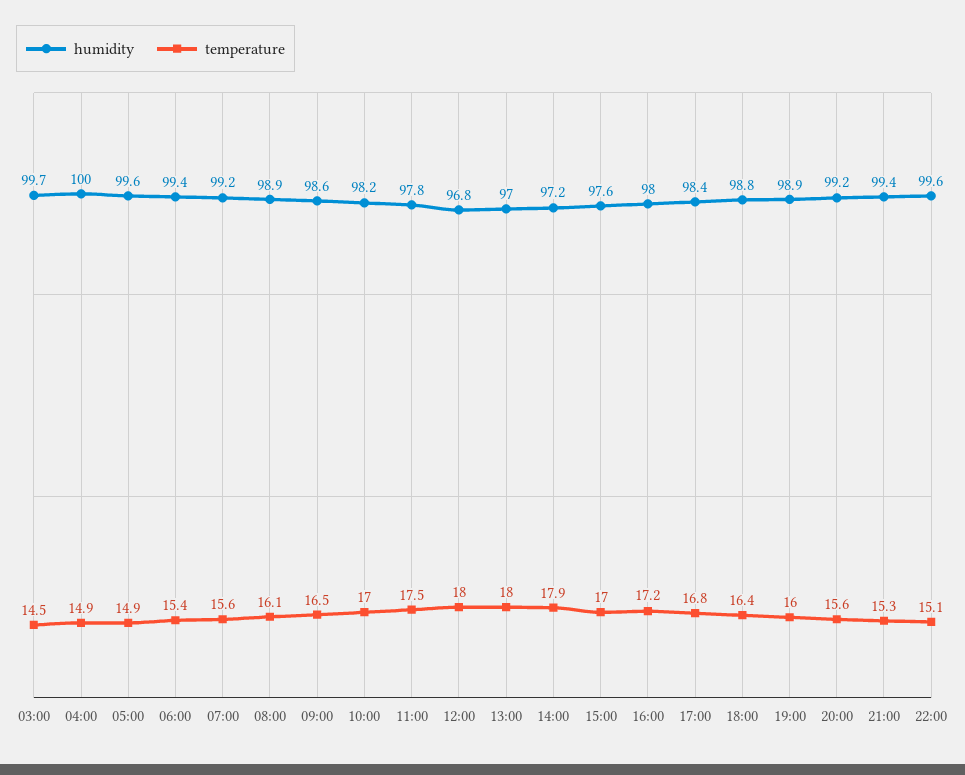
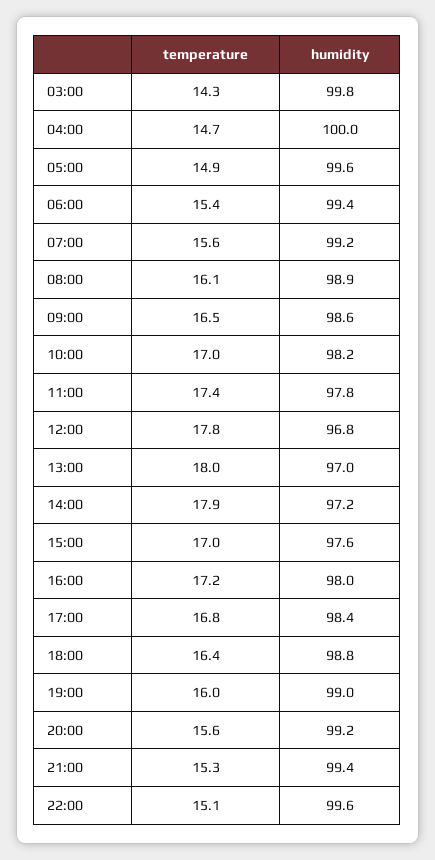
  {
    "humidity": {
-     "03:00": 99.7,
+     "03:00": 99.8,
      "04:00": 100,
      "05:00": 99.6,
      "06:00": 99.4,
      "07:00": 99.2,
      "08:00": 98.9,
      "09:00": 98.6,
      "10:00": 98.2,
      "11:00": 97.8,
      "12:00": 96.8,
      "13:00": 97,
      "14:00": 97.2,
      "15:00": 97.6,
      "16:00": 98,
      "17:00": 98.4,
      "18:00": 98.8,
-     "19:00": 98.9,
+     "19:00": 99,
      "20:00": 99.2,
      "21:00": 99.4,
      "22:00": 99.6
    },
    "temperature": {
-     "03:00": 14.5,
+     "03:00": 14.3,
-     "04:00": 14.9,
+     "04:00": 14.7,
      "05:00": 14.9,
      "06:00": 15.4,
      "07:00": 15.6,
      "08:00": 16.1,
      "09:00": 16.5,
      "10:00": 17,
-     "11:00": 17.5,
+     "11:00": 17.4,
-     "12:00": 18,
+     "12:00": 17.8,
      "13:00": 18,
      "14:00": 17.9,
      "15:00": 17,
      "16:00": 17.2,
      "17:00": 16.8,
      "18:00": 16.4,
      "19:00": 16,
      "20:00": 15.6,
      "21:00": 15.3,
      "22:00": 15.1
    }
  }

